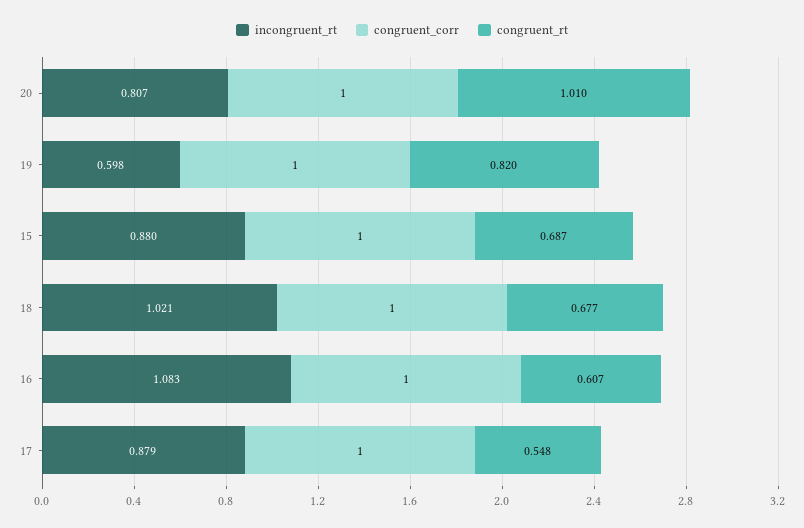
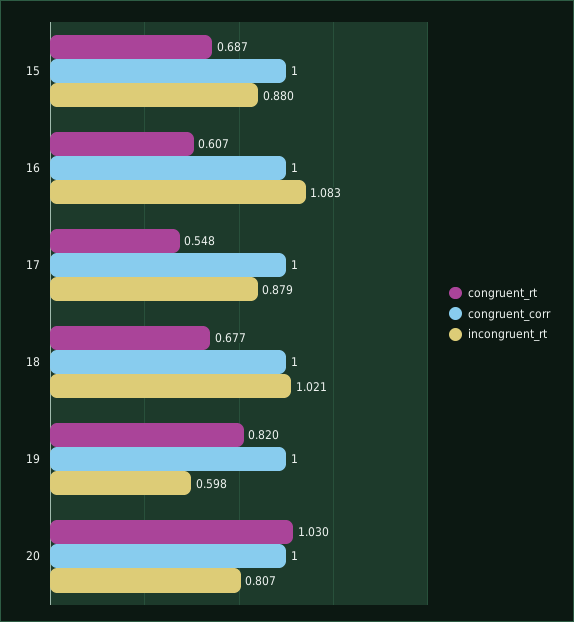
  {
    "incongruent_rt": {
      "20": 0.807,
      "19": 0.598,
      "15": 0.88,
      "18": 1.021,
      "16": 1.083,
      "17": 0.879
    },
    "congruent_corr": {
      "20": 1,
      "19": 1,
      "15": 1,
      "18": 1,
      "16": 1,
      "17": 1
    },
    "congruent_rt": {
-     "20": 1.01,
+     "20": 1.03,
      "19": 0.82,
      "15": 0.687,
      "18": 0.677,
      "16": 0.607,
      "17": 0.548
    }
  }

